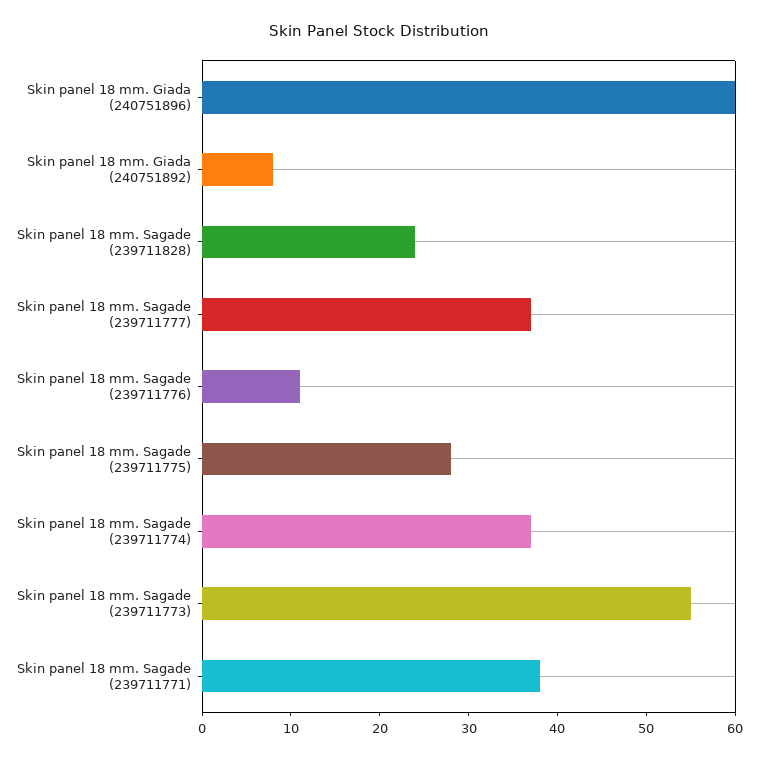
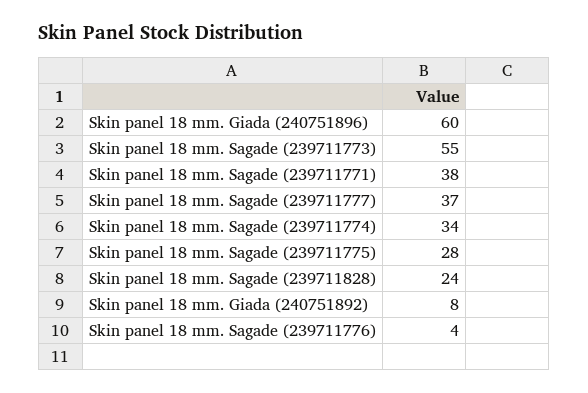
  {
    "Skin panel 18 mm. Giada (240751896)": 60,
    "Skin panel 18 mm. Giada (240751892)": 8,
    "Skin panel 18 mm. Sagade (239711828)": 24,
    "Skin panel 18 mm. Sagade (239711777)": 37,
-   "Skin panel 18 mm. Sagade (239711776)": 11,
+   "Skin panel 18 mm. Sagade (239711776)": 4,
    "Skin panel 18 mm. Sagade (239711775)": 28,
-   "Skin panel 18 mm. Sagade (239711774)": 37,
+   "Skin panel 18 mm. Sagade (239711774)": 34,
    "Skin panel 18 mm. Sagade (239711773)": 55,
    "Skin panel 18 mm. Sagade (239711771)": 38
  }

